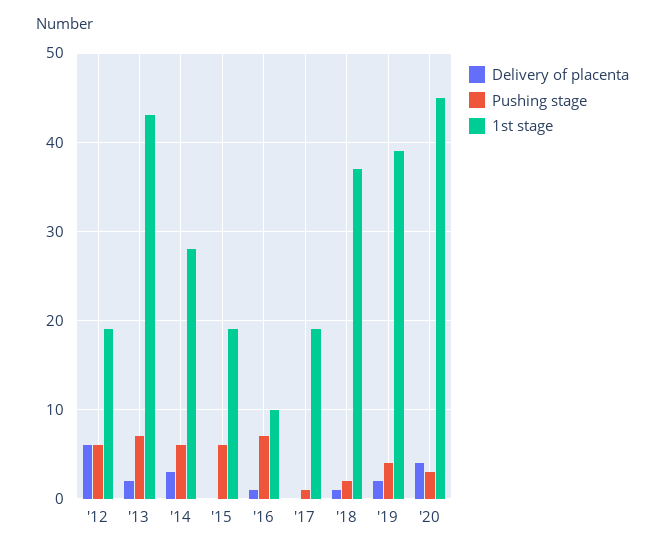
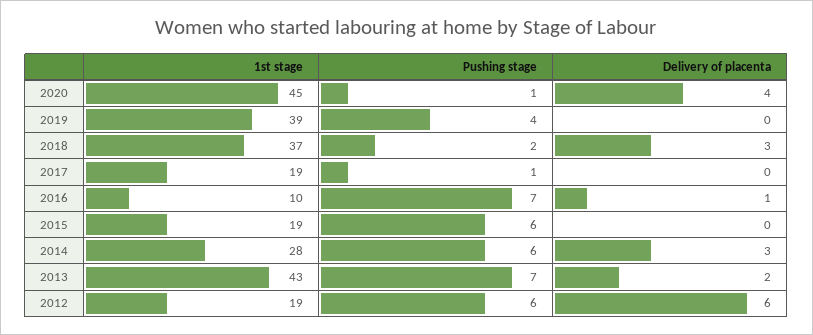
  {
    "Delivery of placenta": {
      "'12": 6,
      "'13": 2,
      "'14": 3,
      "'15": 0,
      "'16": 1,
      "'17": 0,
-     "'18": 1,
+     "'18": 3,
-     "'19": 2,
+     "'19": 0,
      "'20": 4
    },
    "Pushing stage": {
      "'12": 6,
      "'13": 7,
      "'14": 6,
      "'15": 6,
      "'16": 7,
      "'17": 1,
      "'18": 2,
      "'19": 4,
-     "'20": 3
+     "'20": 1
    },
    "1st stage": {
      "'12": 19,
      "'13": 43,
      "'14": 28,
      "'15": 19,
      "'16": 10,
      "'17": 19,
      "'18": 37,
      "'19": 39,
      "'20": 45
    }
  }

